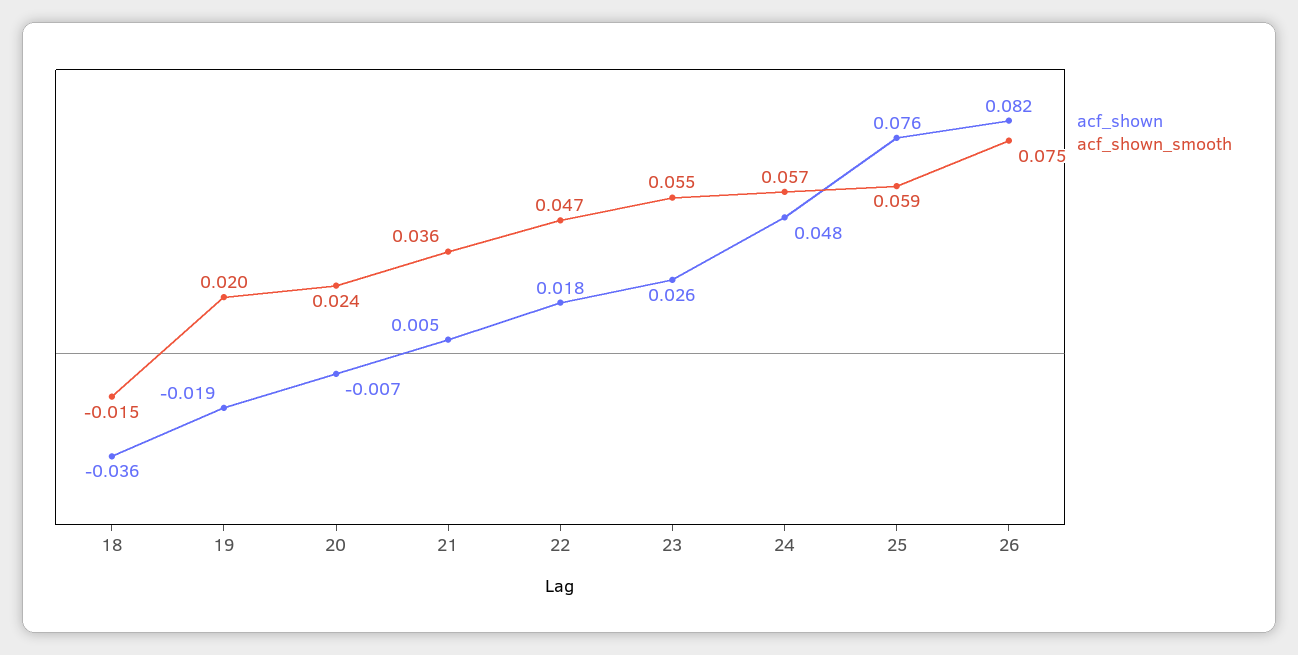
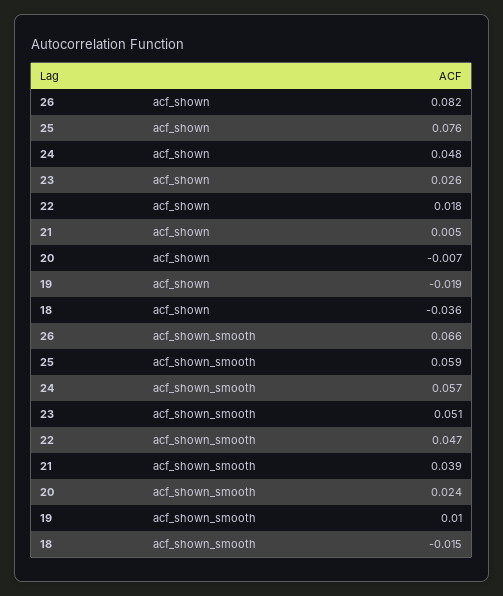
  {
    "acf_shown": {
      "18": -0.036,
      "19": -0.019,
      "20": -0.007,
      "21": 0.005,
      "22": 0.018,
      "23": 0.026,
      "24": 0.048,
      "25": 0.076,
      "26": 0.082
    },
    "acf_shown_smooth": {
      "18": -0.015,
-     "19": 0.02,
+     "19": 0.01,
      "20": 0.024,
-     "21": 0.036,
+     "21": 0.039,
      "22": 0.047,
-     "23": 0.055,
+     "23": 0.051,
      "24": 0.057,
      "25": 0.059,
-     "26": 0.075
+     "26": 0.066
    }
  }

